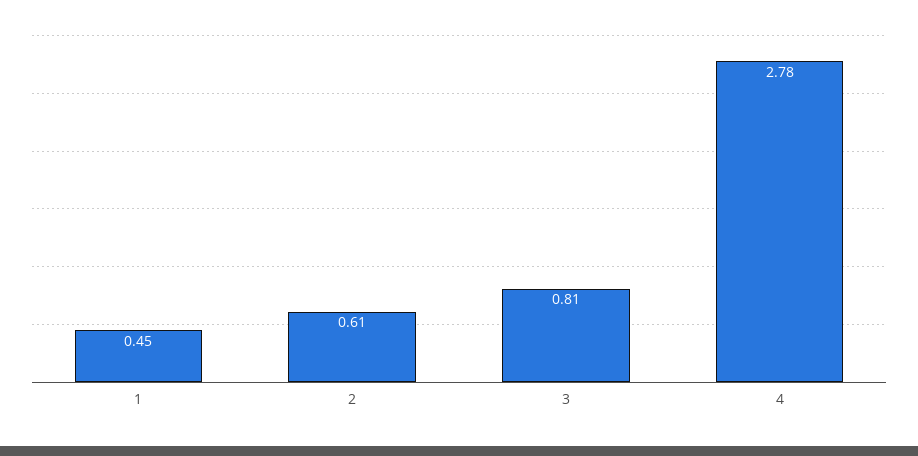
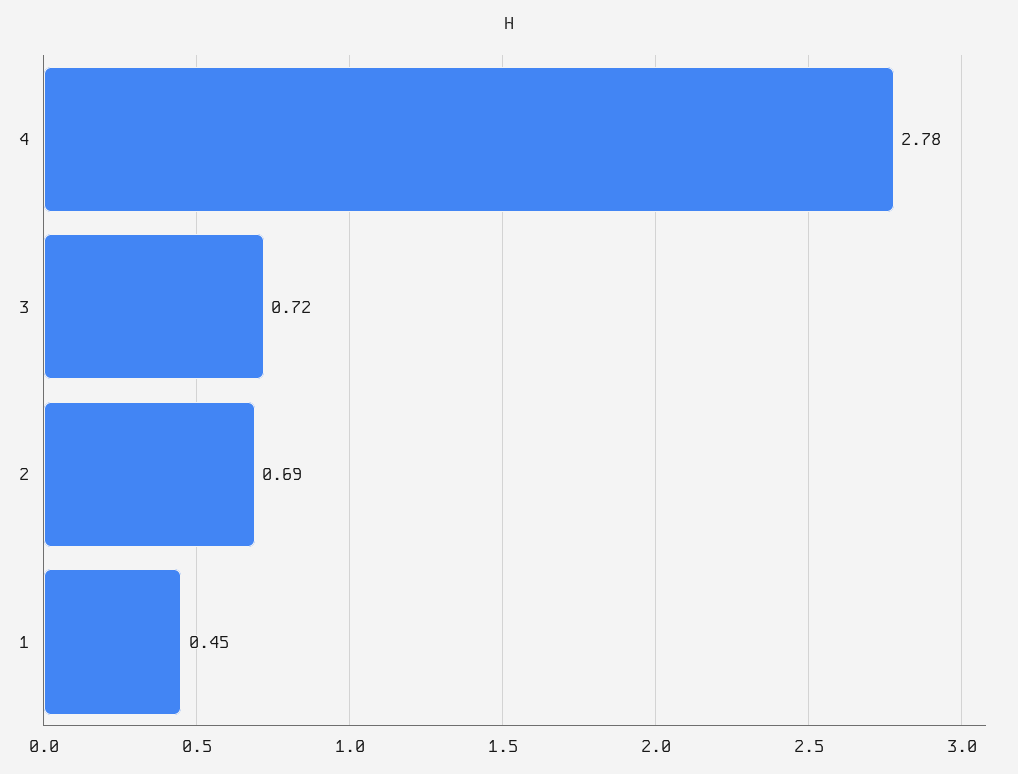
  {
    "1": 0.45,
-   "2": 0.61,
+   "2": 0.69,
-   "3": 0.81,
+   "3": 0.72,
    "4": 2.78
  }

